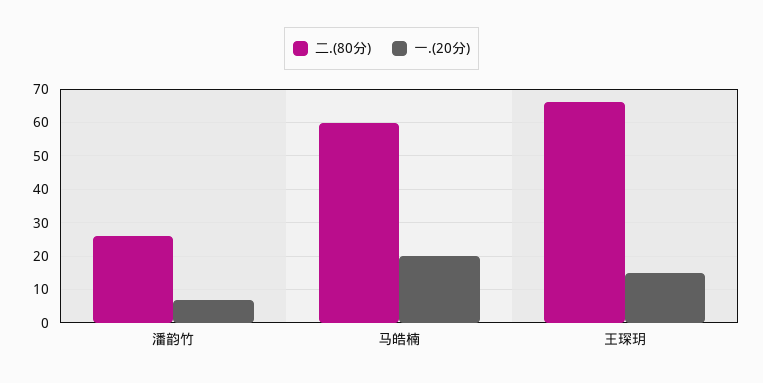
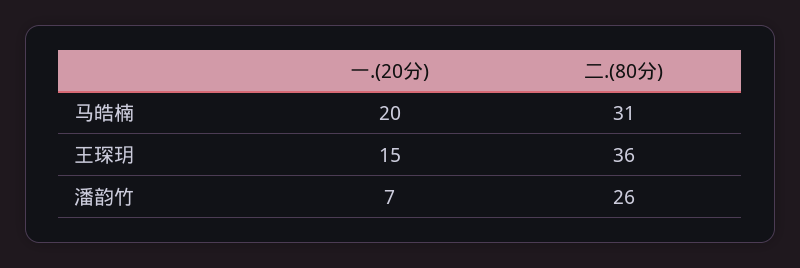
  {
    "二.(80分)": {
      "潘韵竹": 26,
-     "马皓楠": 60,
+     "马皓楠": 31,
-     "王琛玥": 65
+     "王琛玥": 36
    },
    "一.(20分)": {
      "潘韵竹": 7,
      "马皓楠": 20,
      "王琛玥": 15
    }
  }

